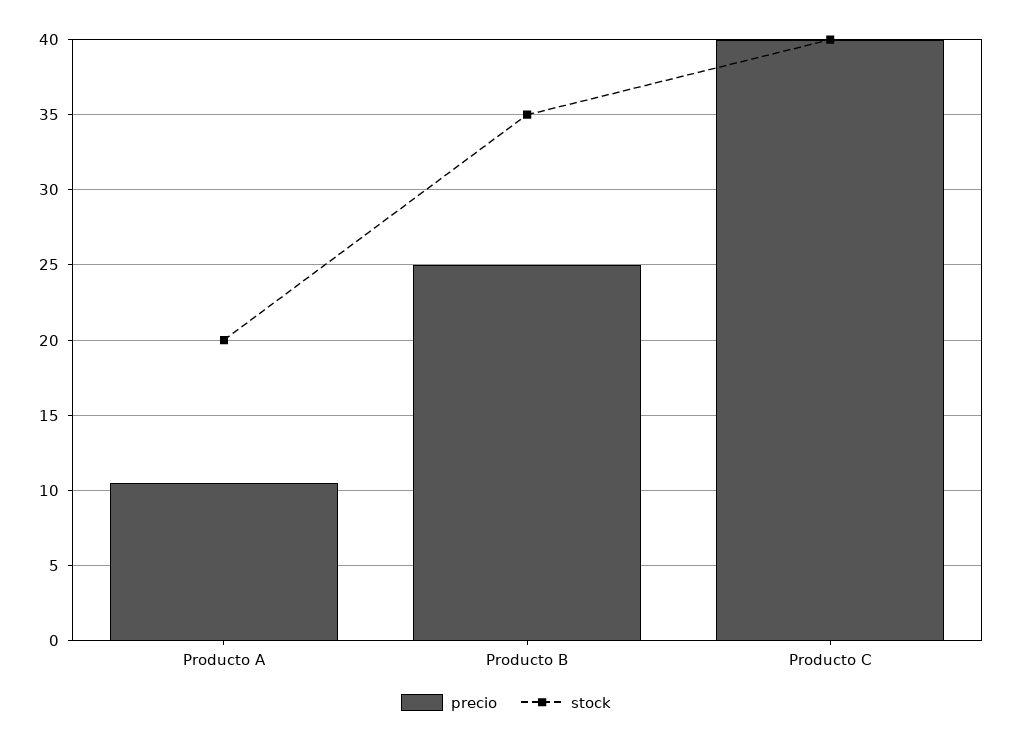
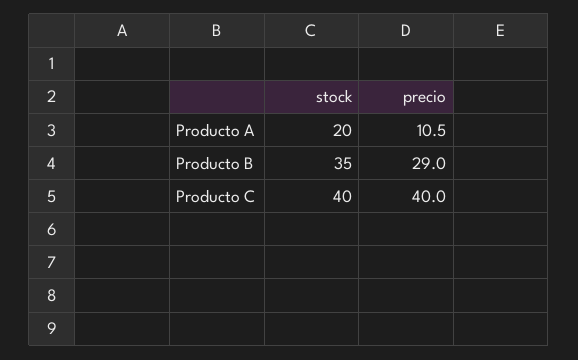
  {
    "precio": {
      "Producto A": 10.5,
-     "Producto B": 25,
+     "Producto B": 29,
      "Producto C": 40
    },
    "stock": {
      "Producto A": 20,
      "Producto B": 35,
      "Producto C": 40
    }
  }

